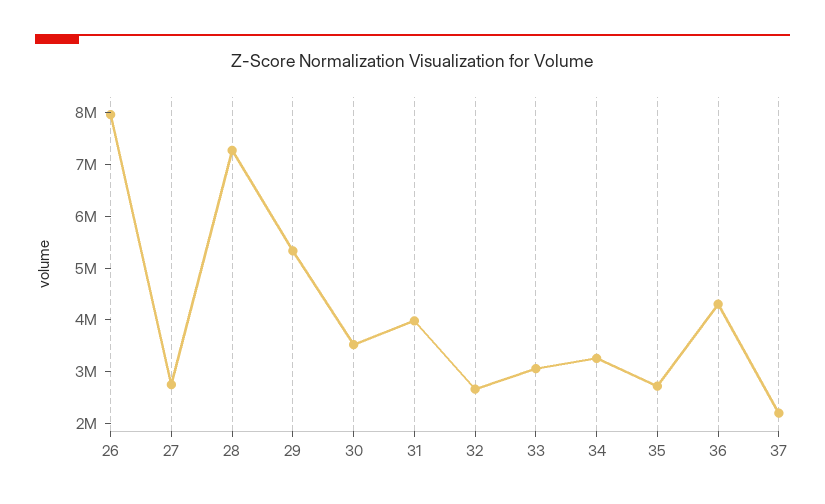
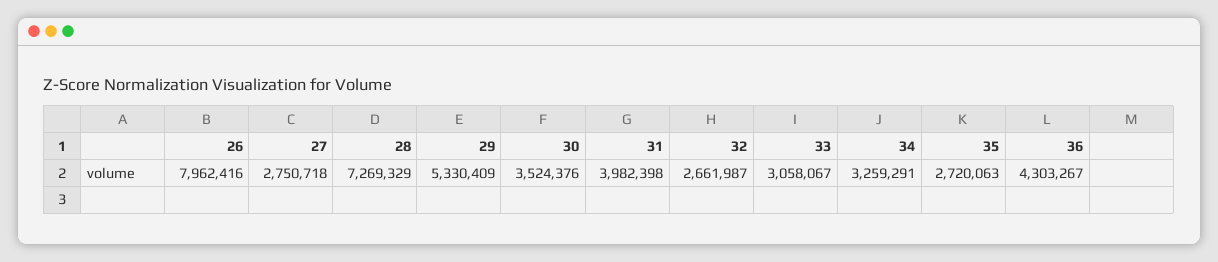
  {
    "26": 7962416,
    "27": 2750718,
    "28": 7269329,
    "29": 5330409,
    "30": 3524376,
    "31": 3982398,
    "32": 2661987,
    "33": 3058067,
    "34": 3259291,
    "35": 2720063,
-   "36": 4303267,
+   "36": 4303267
-   "37": 2200000
  }

